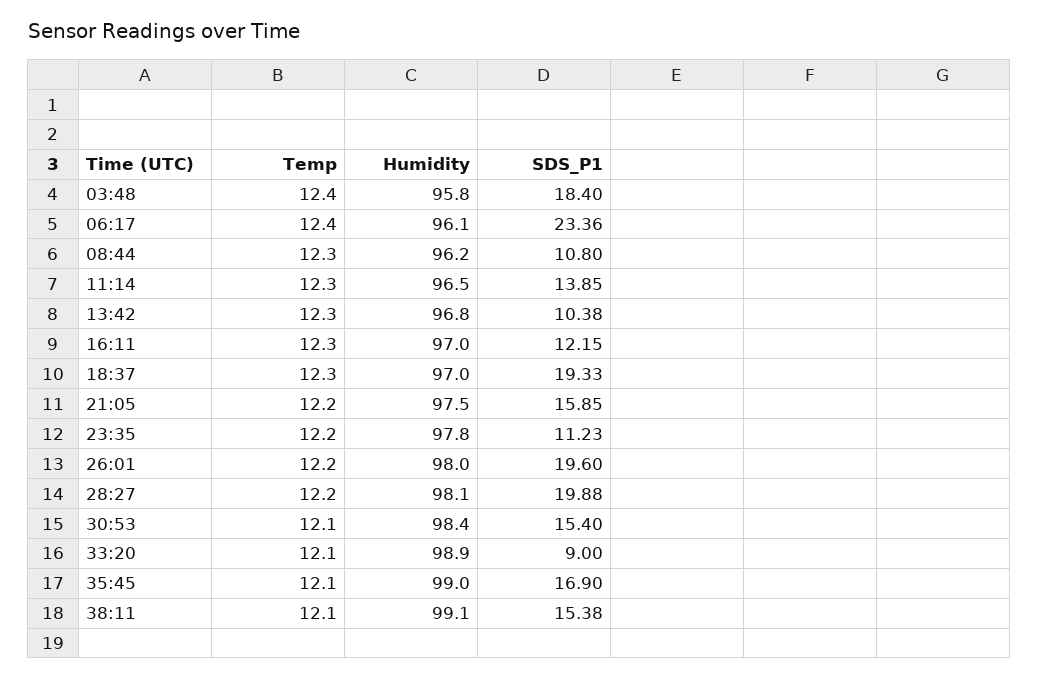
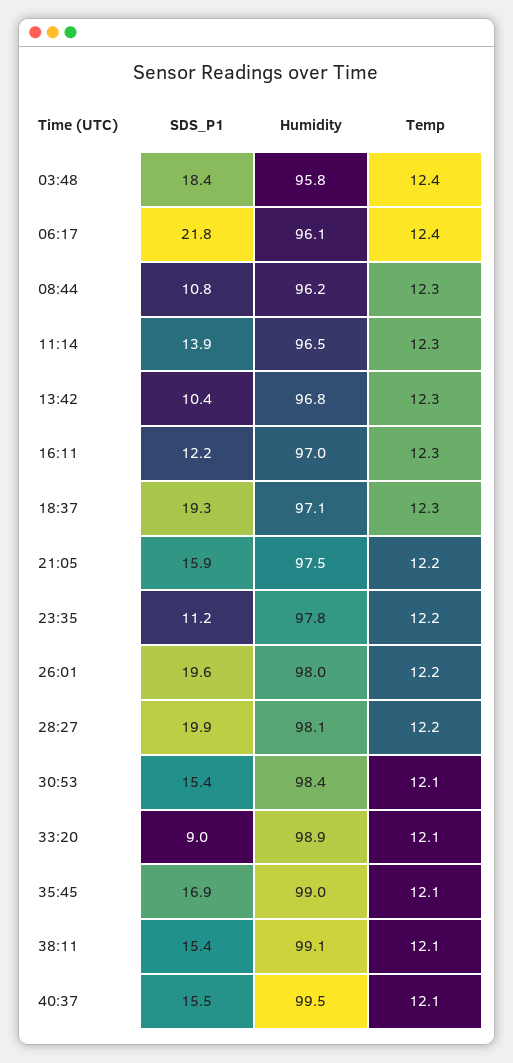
  {
    "Temp": {
      "03:48": 12.4,
      "06:17": 12.4,
      "08:44": 12.3,
      "11:14": 12.3,
      "13:42": 12.3,
      "16:11": 12.3,
      "18:37": 12.3,
      "21:05": 12.2,
      "23:35": 12.2,
      "26:01": 12.2,
      "28:27": 12.2,
      "30:53": 12.1,
      "33:20": 12.1,
      "35:45": 12.1,
-     "38:11": 12.1
+     "38:11": 12.1,
+     "40:37": 12.1
    },
    "Humidity": {
      "03:48": 95.8,
      "06:17": 96.1,
      "08:44": 96.2,
      "11:14": 96.5,
      "13:42": 96.8,
      "16:11": 97,
-     "18:37": 97,
+     "18:37": 97.1,
      "21:05": 97.5,
      "23:35": 97.8,
      "26:01": 98,
      "28:27": 98.1,
      "30:53": 98.4,
      "33:20": 98.9,
      "35:45": 99,
-     "38:11": 99.1
+     "38:11": 99.1,
+     "40:37": 99.5
    },
    "SDS_P1": {
      "03:48": 18.4,
-     "06:17": 23.36,
+     "06:17": 21.8,
      "08:44": 10.8,
      "11:14": 13.85,
      "13:42": 10.38,
      "16:11": 12.15,
      "18:37": 19.33,
      "21:05": 15.85,
      "23:35": 11.23,
      "26:01": 19.6,
      "28:27": 19.88,
      "30:53": 15.4,
      "33:20": 9,
      "35:45": 16.9,
-     "38:11": 15.38
+     "38:11": 15.38,
+     "40:37": 15.5
    }
  }

